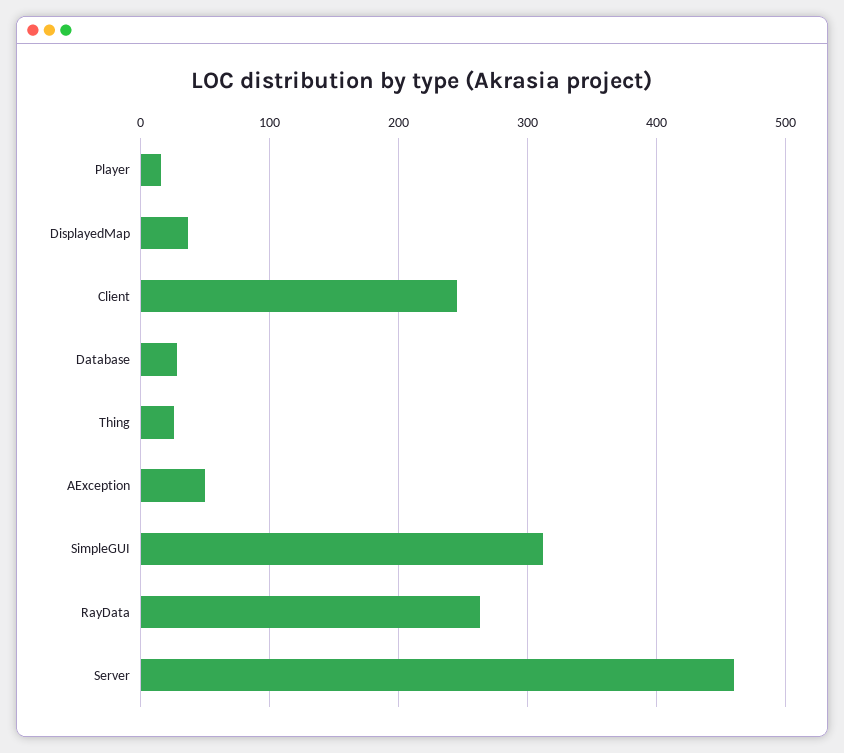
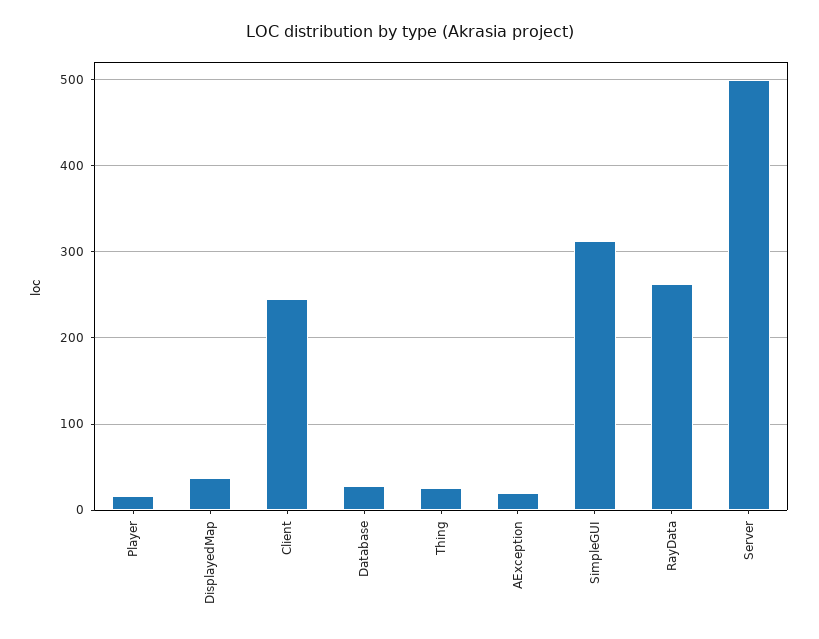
  {
    "Player": 20,
    "DisplayedMap": 40,
    "Client": 250,
    "Database": 30,
    "Thing": 30,
-   "AException": 50,
+   "AException": 20,
    "SimpleGUI": 310,
    "RayData": 260,
-   "Server": 460
+   "Server": 500
  }

